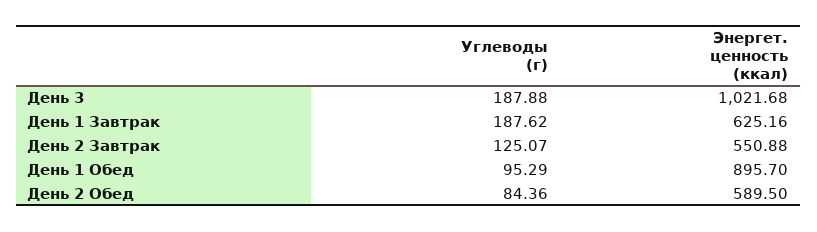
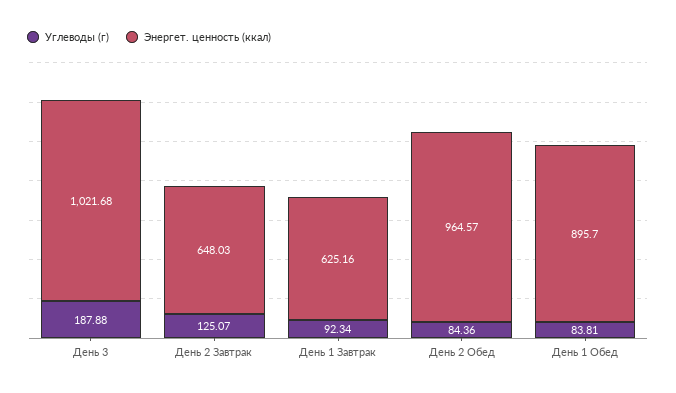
  {
    "Углеводы (г)": {
      "День 3": 187.88,
-     "День 1 Завтрак": 187.62,
+     "День 1 Завтрак": 92.34,
      "День 2 Завтрак": 125.07,
-     "День 1 Обед": 95.29,
+     "День 1 Обед": 83.81,
      "День 2 Обед": 84.36
    },
    "Энергет. ценность (ккал)": {
      "День 3": 1021.68,
      "День 1 Завтрак": 625.16,
-     "День 2 Завтрак": 550.88,
+     "День 2 Завтрак": 648.03,
      "День 1 Обед": 895.7,
-     "День 2 Обед": 589.5
+     "День 2 Обед": 964.57
    }
  }

